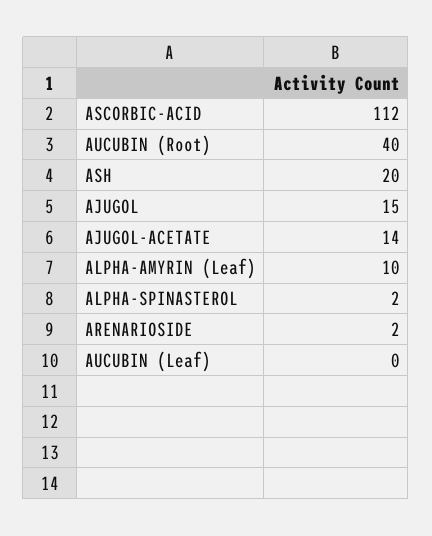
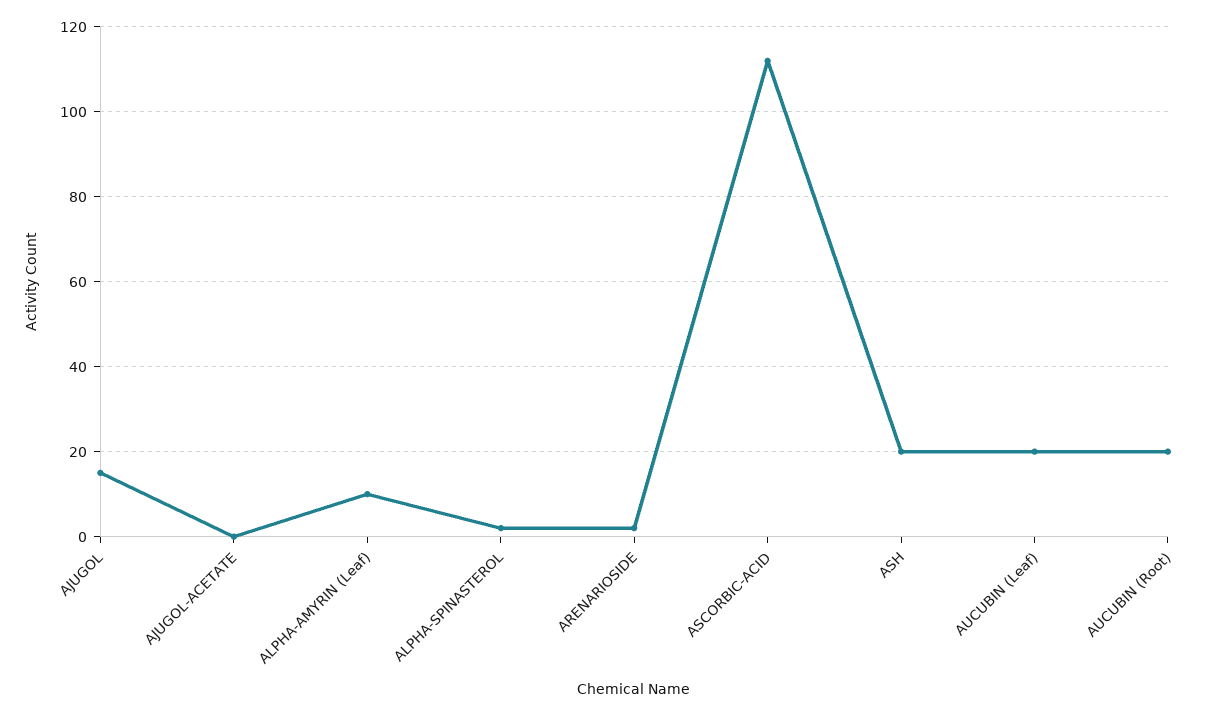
  {
    "ASCORBIC-ACID": 112,
-   "AUCUBIN (Root)": 40,
+   "AUCUBIN (Root)": 20,
    "ASH": 20,
    "AJUGOL": 15,
-   "AJUGOL-ACETATE": 14,
+   "AJUGOL-ACETATE": 0,
    "ALPHA-AMYRIN (Leaf)": 10,
    "ALPHA-SPINASTEROL": 2,
    "ARENARIOSIDE": 2,
-   "AUCUBIN (Leaf)": 0
+   "AUCUBIN (Leaf)": 20
  }

